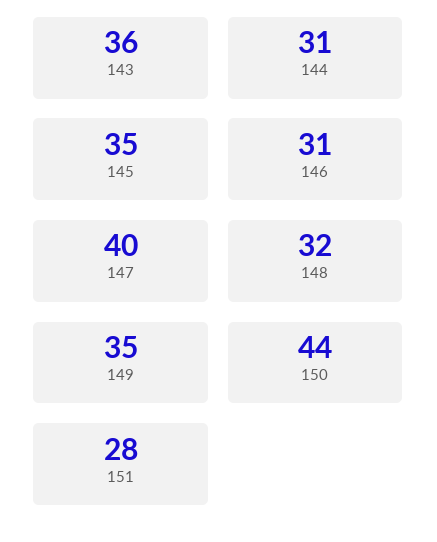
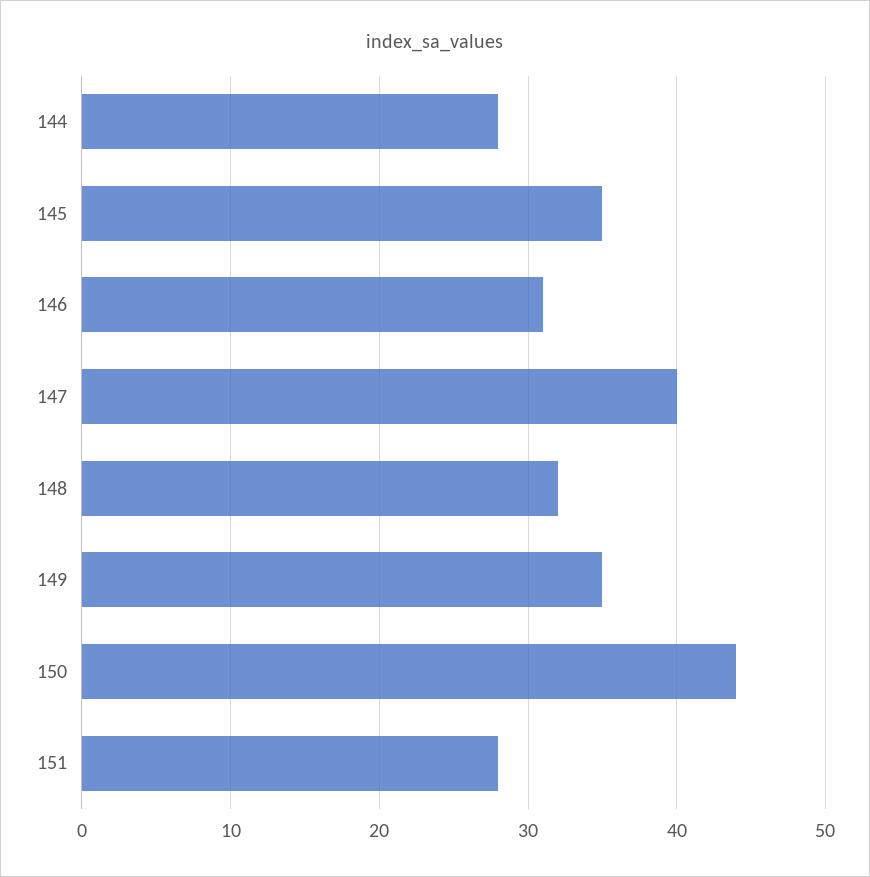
  {
-   "143": 36,
-   "144": 31,
+   "144": 28,
    "145": 35,
    "146": 31,
    "147": 40,
    "148": 32,
    "149": 35,
    "150": 44,
    "151": 28
  }

